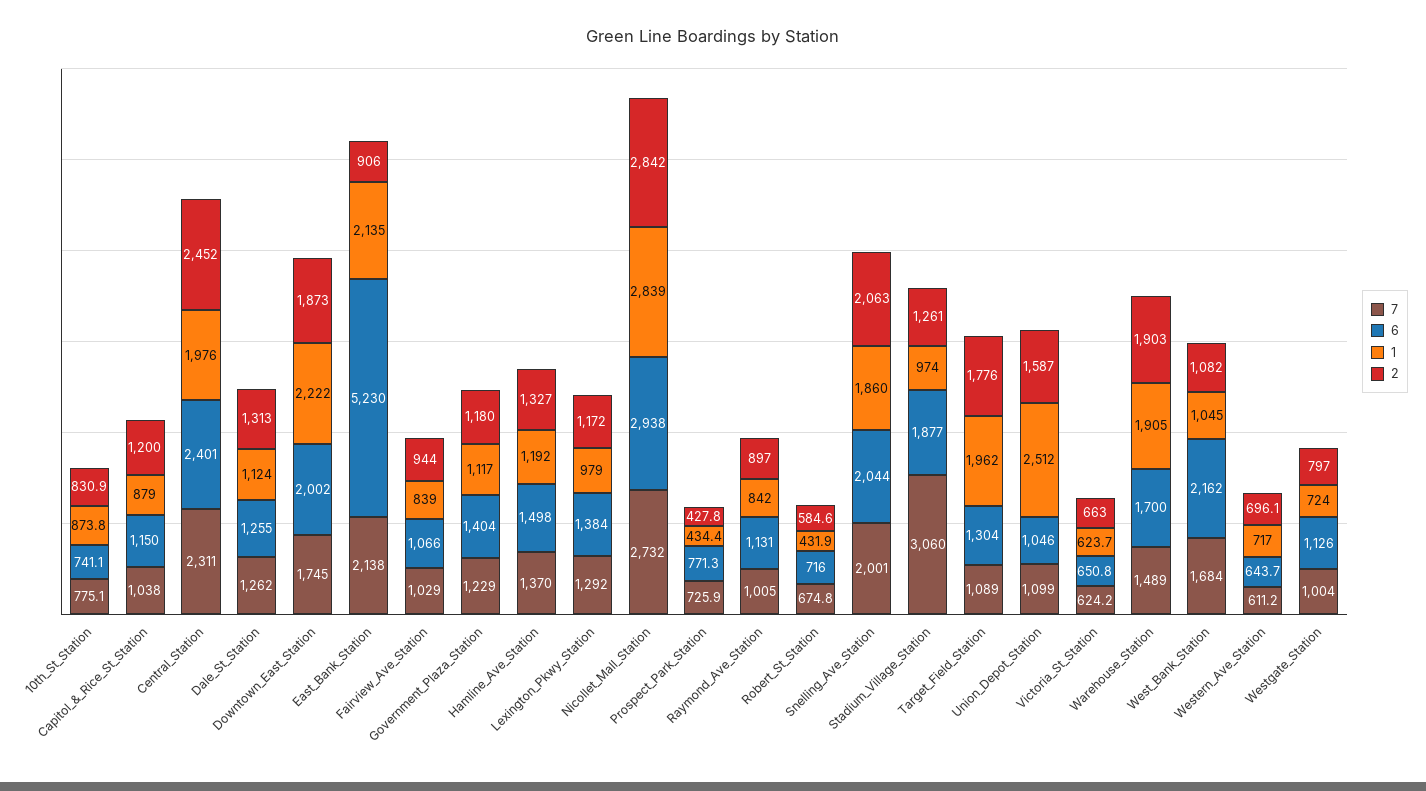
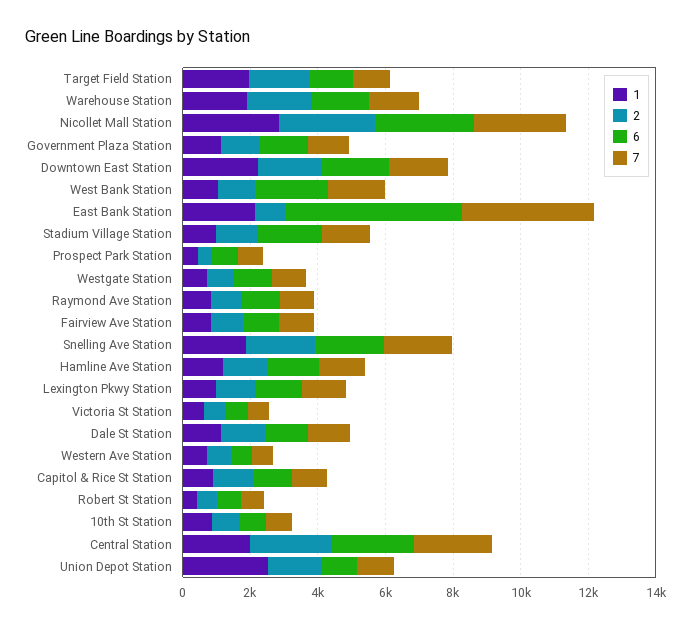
  {
    "7": {
      "10th_St_Station": 775.1,
      "Capitol_&_Rice_St_Station": 1038,
      "Central_Station": 2311,
      "Dale_St_Station": 1262,
      "Downtown_East_Station": 1745,
-     "East_Bank_Station": 2138,
+     "East_Bank_Station": 4000,
      "Fairview_Ave_Station": 1029,
      "Government_Plaza_Station": 1229,
      "Hamline_Ave_Station": 1370,
      "Lexington_Pkwy_Station": 1292,
      "Nicollet_Mall_Station": 2732,
      "Prospect_Park_Station": 725.9,
      "Raymond_Ave_Station": 1005,
      "Robert_St_Station": 674.8,
      "Snelling_Ave_Station": 2001,
-     "Stadium_Village_Station": 3060,
+     "Stadium_Village_Station": 1500,
      "Target_Field_Station": 1089,
      "Union_Depot_Station": 1099,
      "Victoria_St_Station": 624.2,
      "Warehouse_Station": 1489,
      "West_Bank_Station": 1684,
      "Western_Ave_Station": 611.2,
      "Westgate_Station": 1004
    },
    "6": {
      "10th_St_Station": 741.1,
      "Capitol_&_Rice_St_Station": 1150,
      "Central_Station": 2401,
      "Dale_St_Station": 1255,
      "Downtown_East_Station": 2002,
      "East_Bank_Station": 5230,
      "Fairview_Ave_Station": 1066,
      "Government_Plaza_Station": 1404,
      "Hamline_Ave_Station": 1498,
      "Lexington_Pkwy_Station": 1384,
      "Nicollet_Mall_Station": 2938,
      "Prospect_Park_Station": 771.3,
      "Raymond_Ave_Station": 1131,
      "Robert_St_Station": 716,
      "Snelling_Ave_Station": 2044,
      "Stadium_Village_Station": 1877,
      "Target_Field_Station": 1304,
      "Union_Depot_Station": 1046,
      "Victoria_St_Station": 650.8,
      "Warehouse_Station": 1700,
      "West_Bank_Station": 2162,
      "Western_Ave_Station": 643.7,
      "Westgate_Station": 1126
    },
    "1": {
      "10th_St_Station": 873.8,
      "Capitol_&_Rice_St_Station": 879,
      "Central_Station": 1976,
      "Dale_St_Station": 1124,
      "Downtown_East_Station": 2222,
      "East_Bank_Station": 2135,
      "Fairview_Ave_Station": 839,
      "Government_Plaza_Station": 1117,
      "Hamline_Ave_Station": 1192,
      "Lexington_Pkwy_Station": 979,
      "Nicollet_Mall_Station": 2839,
      "Prospect_Park_Station": 434.4,
      "Raymond_Ave_Station": 842,
      "Robert_St_Station": 431.9,
      "Snelling_Ave_Station": 1860,
      "Stadium_Village_Station": 974,
      "Target_Field_Station": 1962,
      "Union_Depot_Station": 2512,
      "Victoria_St_Station": 623.7,
      "Warehouse_Station": 1905,
      "West_Bank_Station": 1045,
      "Western_Ave_Station": 717,
      "Westgate_Station": 724
    },
    "2": {
      "10th_St_Station": 830.9,
      "Capitol_&_Rice_St_Station": 1200,
      "Central_Station": 2452,
      "Dale_St_Station": 1313,
      "Downtown_East_Station": 1873,
      "East_Bank_Station": 906,
      "Fairview_Ave_Station": 944,
      "Government_Plaza_Station": 1180,
      "Hamline_Ave_Station": 1327,
      "Lexington_Pkwy_Station": 1172,
      "Nicollet_Mall_Station": 2842,
      "Prospect_Park_Station": 427.8,
      "Raymond_Ave_Station": 897,
      "Robert_St_Station": 584.6,
      "Snelling_Ave_Station": 2063,
      "Stadium_Village_Station": 1261,
      "Target_Field_Station": 1776,
      "Union_Depot_Station": 1587,
      "Victoria_St_Station": 663,
      "Warehouse_Station": 1903,
      "West_Bank_Station": 1082,
      "Western_Ave_Station": 696.1,
      "Westgate_Station": 797
    }
  }

